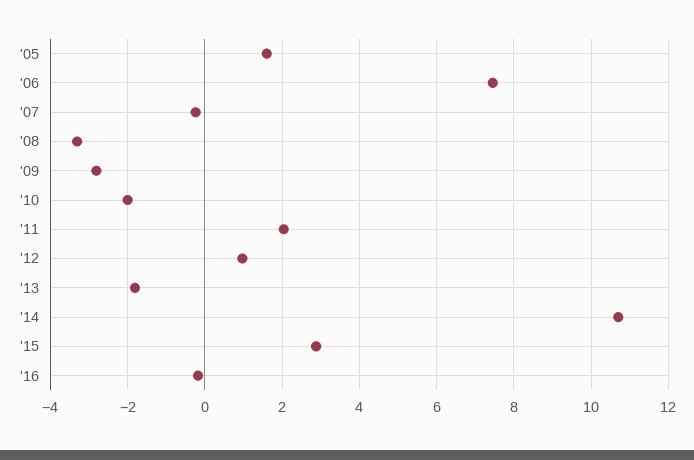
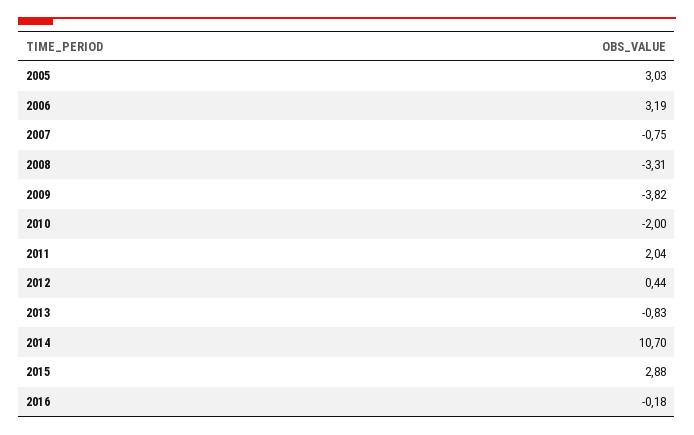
  {
-   "'05": 1.6,
+   "'05": 3.03,
-   "'06": 7.4,
+   "'06": 3.19,
-   "'07": -0.2,
+   "'07": -0.75,
    "'08": -3.31,
-   "'09": -2.8,
+   "'09": -3.82,
    "'10": -2,
    "'11": 2.04,
-   "'12": 1,
+   "'12": 0.44,
-   "'13": -1.8,
+   "'13": -0.83,
    "'14": 10.7,
    "'15": 2.88,
    "'16": -0.18
  }

